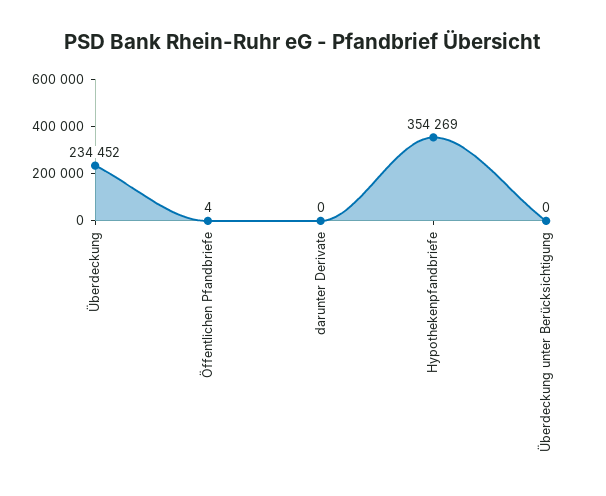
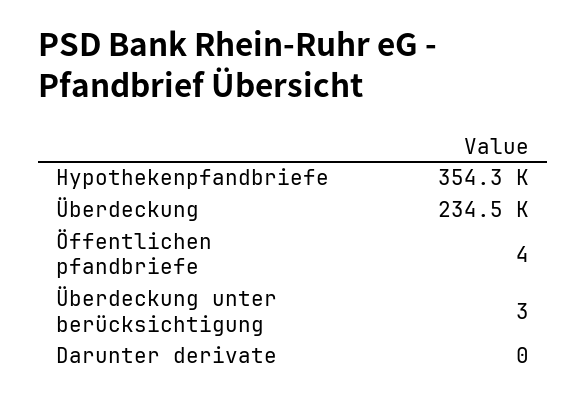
  {
    "Überdeckung": 234452,
    "Öffentlichen Pfandbriefe": 4,
    "darunter Derivate": 0,
    "Hypothekenpfandbriefe": 354269,
-   "Überdeckung unter Berücksichtigung": 0
+   "Überdeckung unter Berücksichtigung": 3
  }

